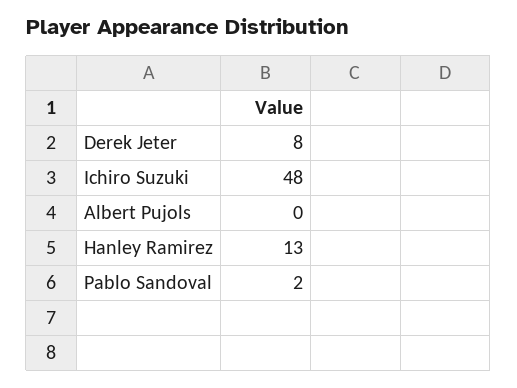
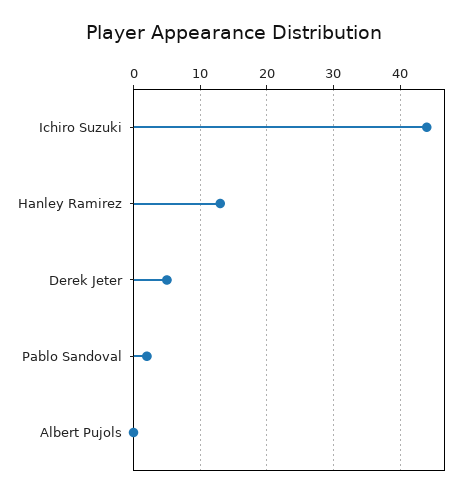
  {
-   "Derek Jeter": 8,
+   "Derek Jeter": 5,
-   "Ichiro Suzuki": 48,
+   "Ichiro Suzuki": 44,
    "Albert Pujols": 0,
    "Hanley Ramirez": 13,
    "Pablo Sandoval": 2
  }

